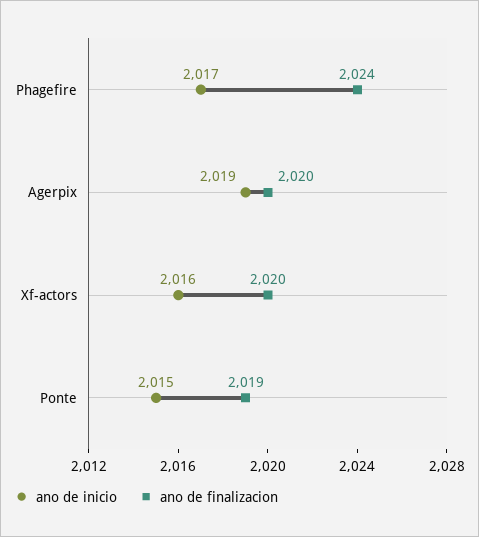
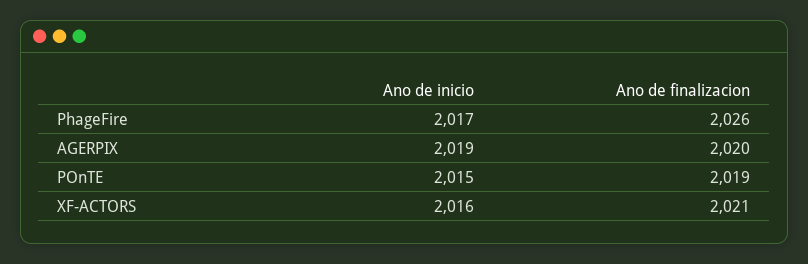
  {
    "ano de inicio": {
      "Phagefire": 2017,
      "Agerpix": 2019,
      "Xf-actors": 2016,
      "Ponte": 2015
    },
    "ano de finalizacion": {
-     "Phagefire": 2024,
+     "Phagefire": 2026,
      "Agerpix": 2020,
-     "Xf-actors": 2020,
+     "Xf-actors": 2021,
      "Ponte": 2019
    }
  }

